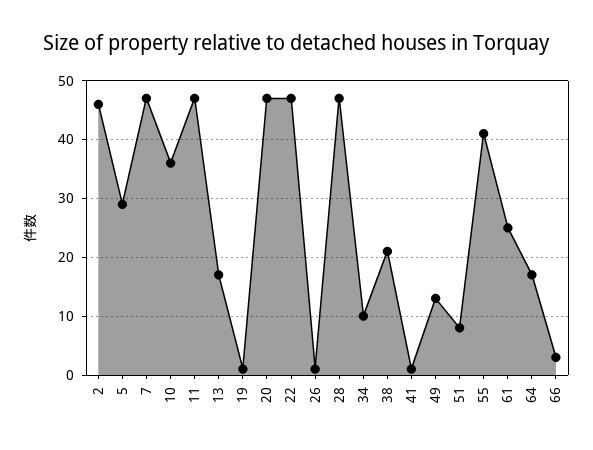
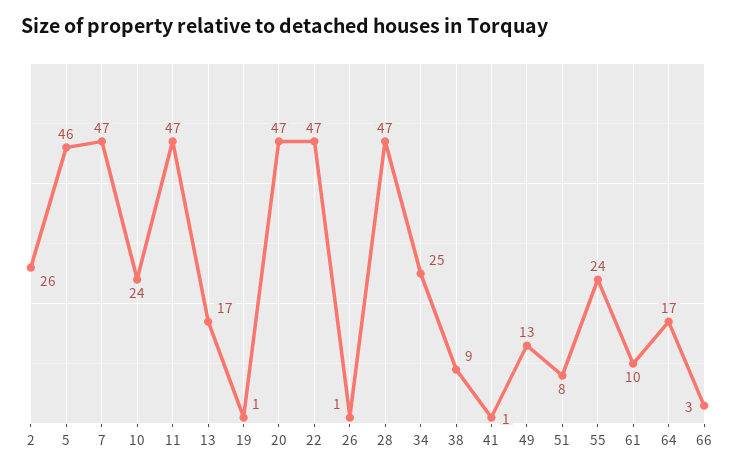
  {
-   "2": 45,
+   "2": 26,
-   "5": 30,
+   "5": 46,
    "7": 47,
-   "10": 35,
+   "10": 24,
    "11": 47,
    "13": 17,
    "19": 1,
    "20": 47,
    "22": 47,
    "26": 1,
    "28": 47,
-   "34": 10,
+   "34": 25,
-   "38": 20,
+   "38": 9,
    "41": 1,
    "49": 13,
    "51": 8,
-   "55": 40,
+   "55": 24,
-   "61": 25,
+   "61": 10,
    "64": 17,
    "66": 3
  }

